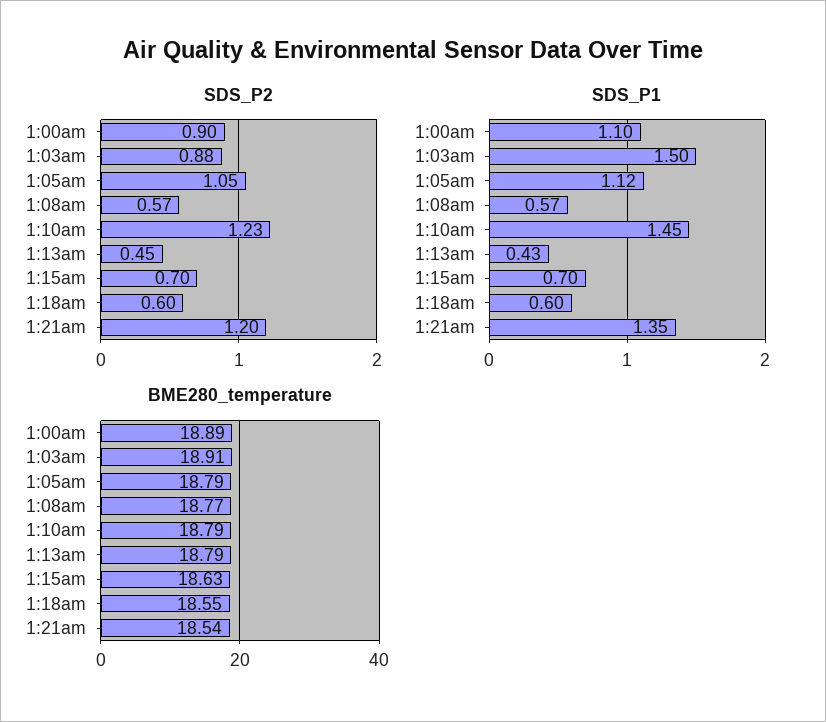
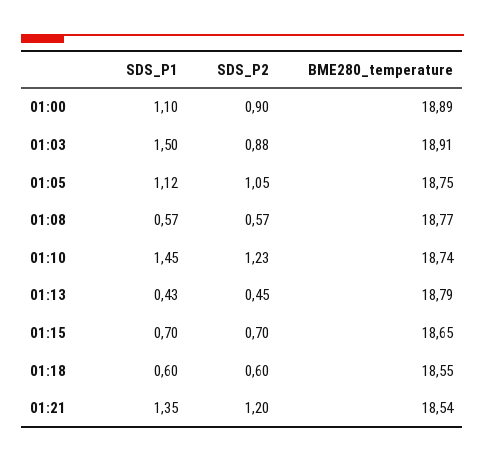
  {
    "SDS_P2": {
      "1:00am": 0.9,
      "1:03am": 0.88,
      "1:05am": 1.05,
      "1:08am": 0.57,
      "1:10am": 1.23,
      "1:13am": 0.45,
      "1:15am": 0.7,
      "1:18am": 0.6,
      "1:21am": 1.2
    },
    "SDS_P1": {
      "1:00am": 1.1,
      "1:03am": 1.5,
      "1:05am": 1.12,
      "1:08am": 0.57,
      "1:10am": 1.45,
      "1:13am": 0.43,
      "1:15am": 0.7,
      "1:18am": 0.6,
      "1:21am": 1.35
    },
    "BME280_temperature": {
      "1:00am": 18.89,
      "1:03am": 18.91,
-     "1:05am": 18.79,
+     "1:05am": 18.75,
      "1:08am": 18.77,
-     "1:10am": 18.79,
+     "1:10am": 18.74,
      "1:13am": 18.79,
-     "1:15am": 18.63,
+     "1:15am": 18.65,
      "1:18am": 18.55,
      "1:21am": 18.54
    }
  }

